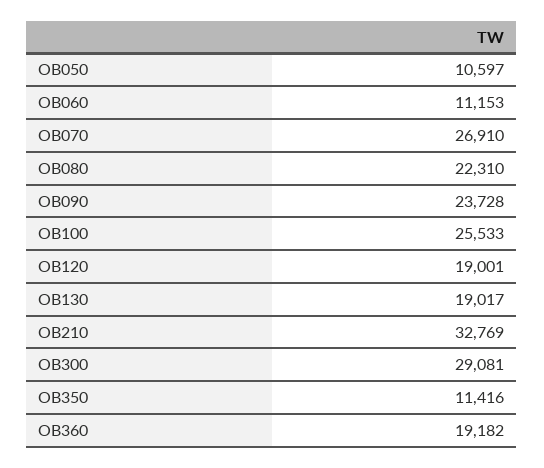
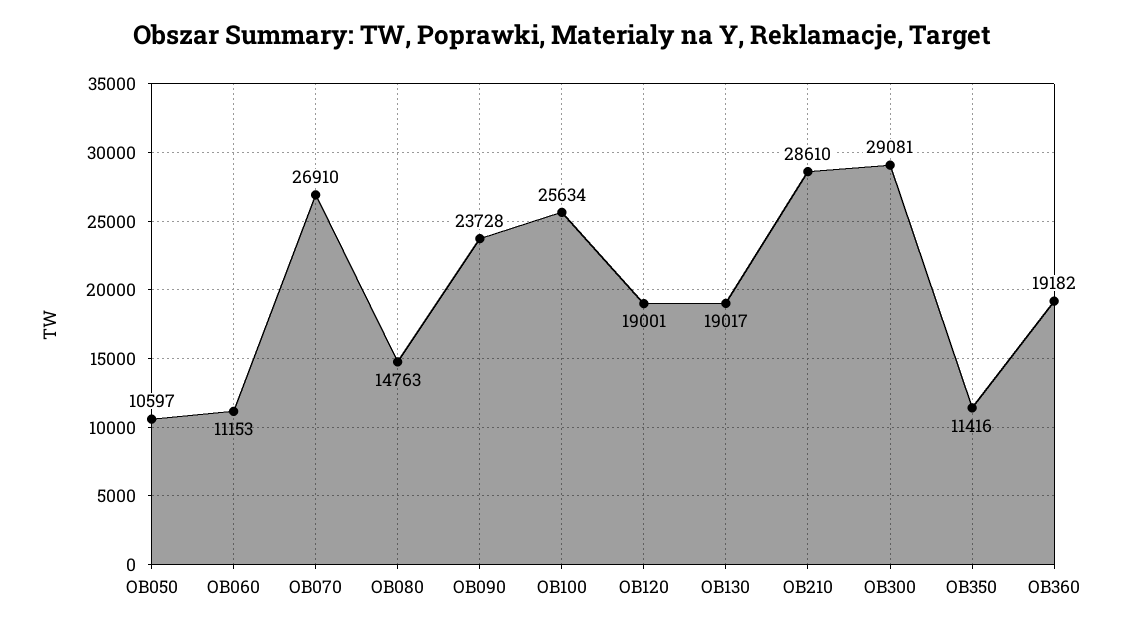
  {
    "OB050": 10597,
    "OB060": 11153,
    "OB070": 26910,
-   "OB080": 22310,
+   "OB080": 14763,
    "OB090": 23728,
-   "OB100": 25533,
+   "OB100": 25634,
    "OB120": 19001,
    "OB130": 19017,
-   "OB210": 32769,
+   "OB210": 28610,
    "OB300": 29081,
    "OB350": 11416,
    "OB360": 19182
  }

